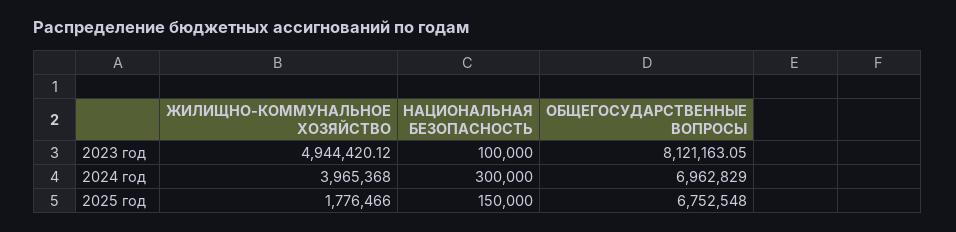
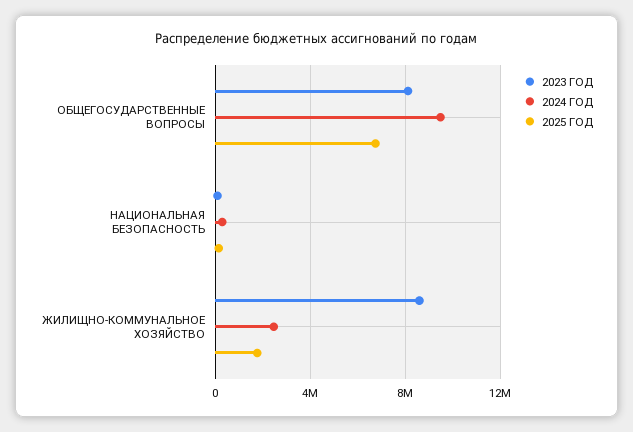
  {
    "2023 год": {
-     "ЖИЛИЩНО-КОММУНАЛЬНОЕ ХОЗЯЙСТВО": 4944420.12,
+     "ЖИЛИЩНО-КОММУНАЛЬНОЕ ХОЗЯЙСТВО": 8500000,
      "НАЦИОНАЛЬНАЯ БЕЗОПАСНОСТЬ": 100000,
      "ОБЩЕГОСУДАРСТВЕННЫЕ ВОПРОСЫ": 8121163.05
    },
    "2024 год": {
-     "ЖИЛИЩНО-КОММУНАЛЬНОЕ ХОЗЯЙСТВО": 3965368,
+     "ЖИЛИЩНО-КОММУНАЛЬНОЕ ХОЗЯЙСТВО": 2500000,
      "НАЦИОНАЛЬНАЯ БЕЗОПАСНОСТЬ": 300000,
-     "ОБЩЕГОСУДАРСТВЕННЫЕ ВОПРОСЫ": 6962829
+     "ОБЩЕГОСУДАРСТВЕННЫЕ ВОПРОСЫ": 9500000
    },
    "2025 год": {
      "ЖИЛИЩНО-КОММУНАЛЬНОЕ ХОЗЯЙСТВО": 1776466,
      "НАЦИОНАЛЬНАЯ БЕЗОПАСНОСТЬ": 150000,
      "ОБЩЕГОСУДАРСТВЕННЫЕ ВОПРОСЫ": 6752548
    }
  }

